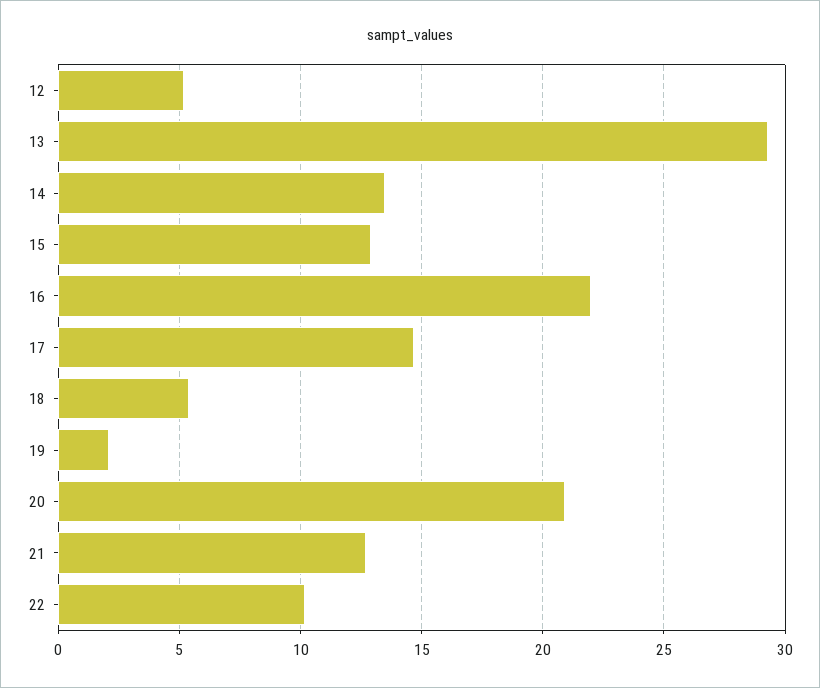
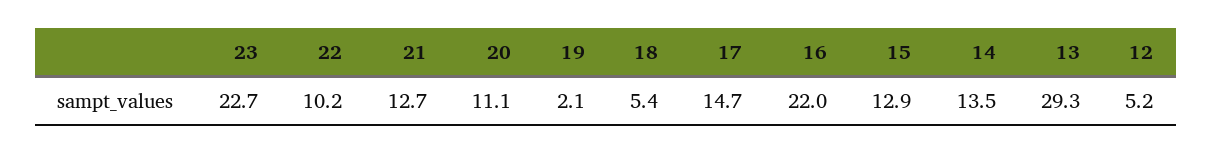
  {
    "12": 5.2,
    "13": 29.3,
    "14": 13.5,
    "15": 12.9,
    "16": 22,
    "17": 14.7,
    "18": 5.4,
    "19": 2.1,
-   "20": 21,
+   "20": 11.1,
    "21": 12.7,
-   "22": 10.2
+   "22": 10.2,
+   "23": 22.7
  }

